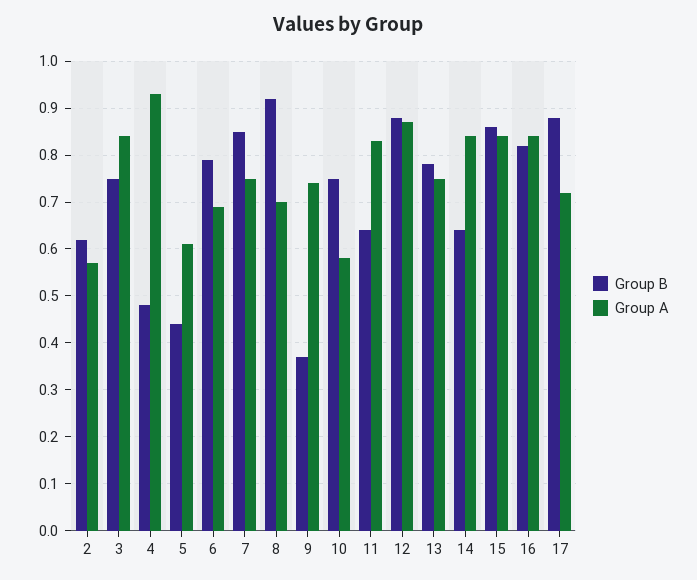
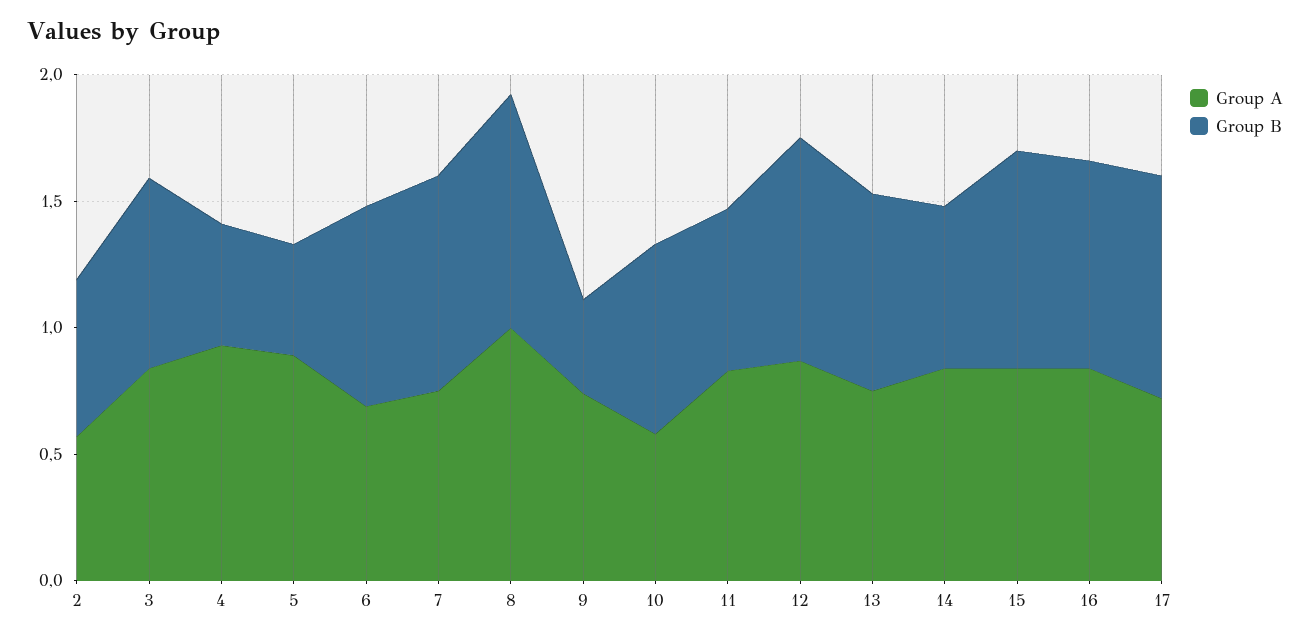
  {
    "Group B": {
      "2": 0.6,
      "3": 0.75,
      "4": 0.5,
      "5": 0.45,
      "6": 0.8,
      "7": 0.85,
      "8": 0.9,
      "9": 0.35,
      "10": 0.75,
      "11": 0.65,
      "12": 0.9,
      "13": 0.8,
      "14": 0.65,
      "15": 0.85,
      "16": 0.8,
      "17": 0.9
    },
    "Group A": {
      "2": 0.55,
      "3": 0.85,
      "4": 0.95,
-     "5": 0.6,
+     "5": 0.9,
      "6": 0.7,
      "7": 0.75,
-     "8": 0.7,
+     "8": 1,
      "9": 0.75,
      "10": 0.6,
      "11": 0.85,
      "12": 0.85,
      "13": 0.75,
      "14": 0.85,
      "15": 0.85,
      "16": 0.85,
      "17": 0.7
    }
  }

